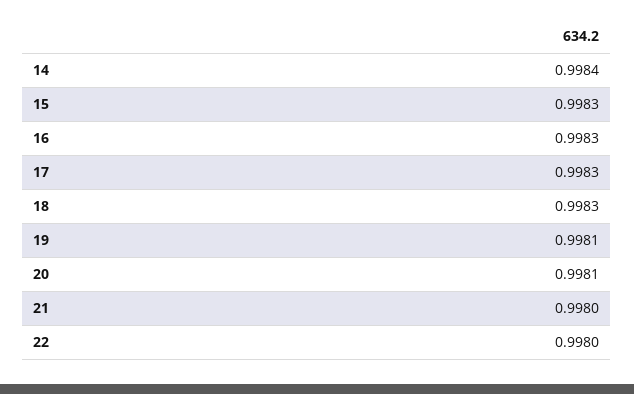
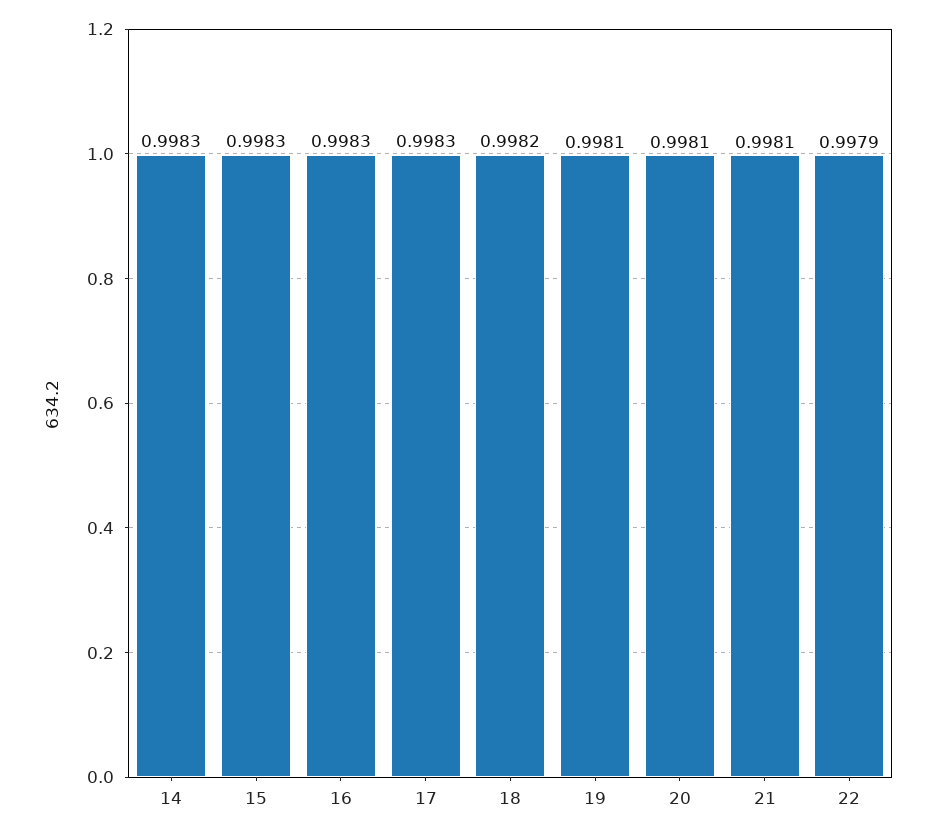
  {
-   "14": 0.9984,
+   "14": 0.9983,
    "15": 0.9983,
    "16": 0.9983,
    "17": 0.9983,
-   "18": 0.9983,
+   "18": 0.9982,
    "19": 0.9981,
    "20": 0.9981,
-   "21": 0.998,
+   "21": 0.9981,
-   "22": 0.998
+   "22": 0.9979
  }

